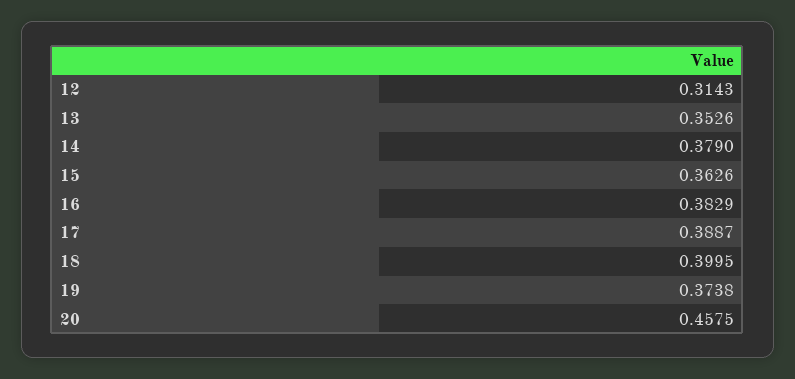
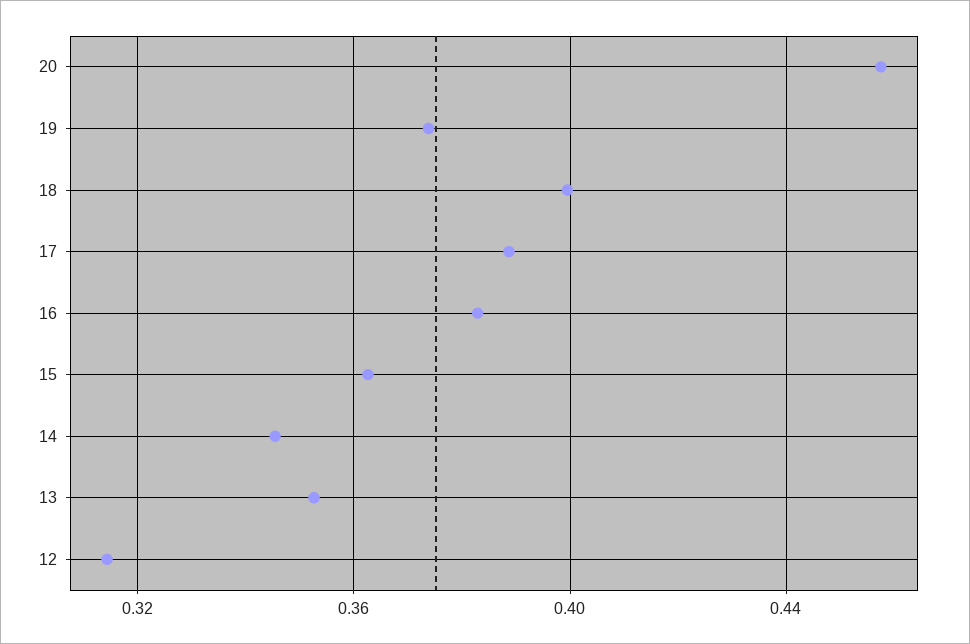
  {
    "12": 0.3143,
    "13": 0.3526,
-   "14": 0.379,
+   "14": 0.345,
    "15": 0.3626,
    "16": 0.3829,
    "17": 0.3887,
    "18": 0.3995,
    "19": 0.3738,
    "20": 0.4575
  }

